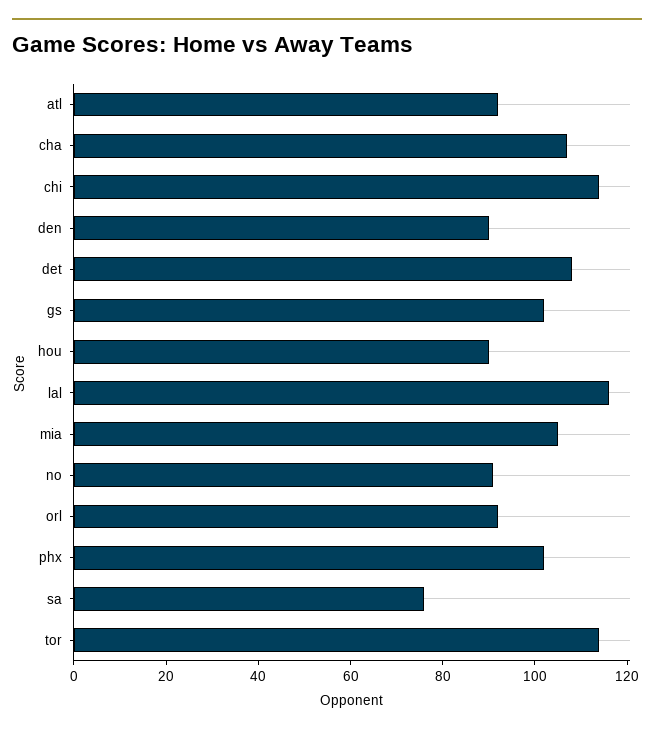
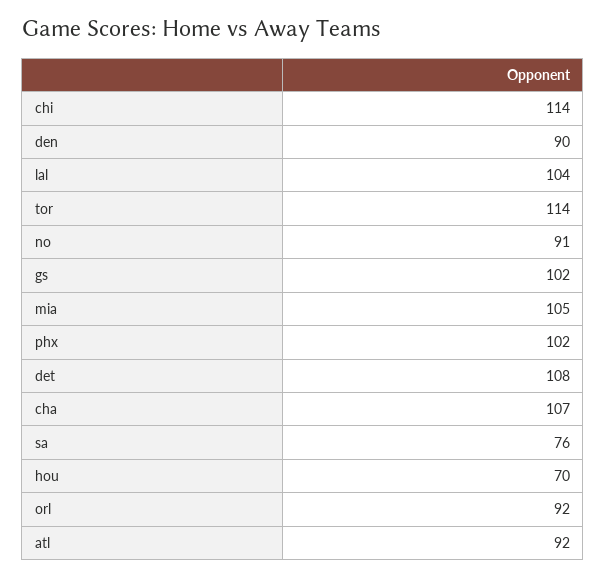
  {
    "atl": 92,
    "cha": 107,
    "chi": 114,
    "den": 90,
    "det": 108,
    "gs": 102,
-   "hou": 90,
+   "hou": 70,
-   "lal": 115,
+   "lal": 104,
    "mia": 105,
    "no": 91,
    "orl": 92,
    "phx": 102,
    "sa": 76,
    "tor": 114
  }

